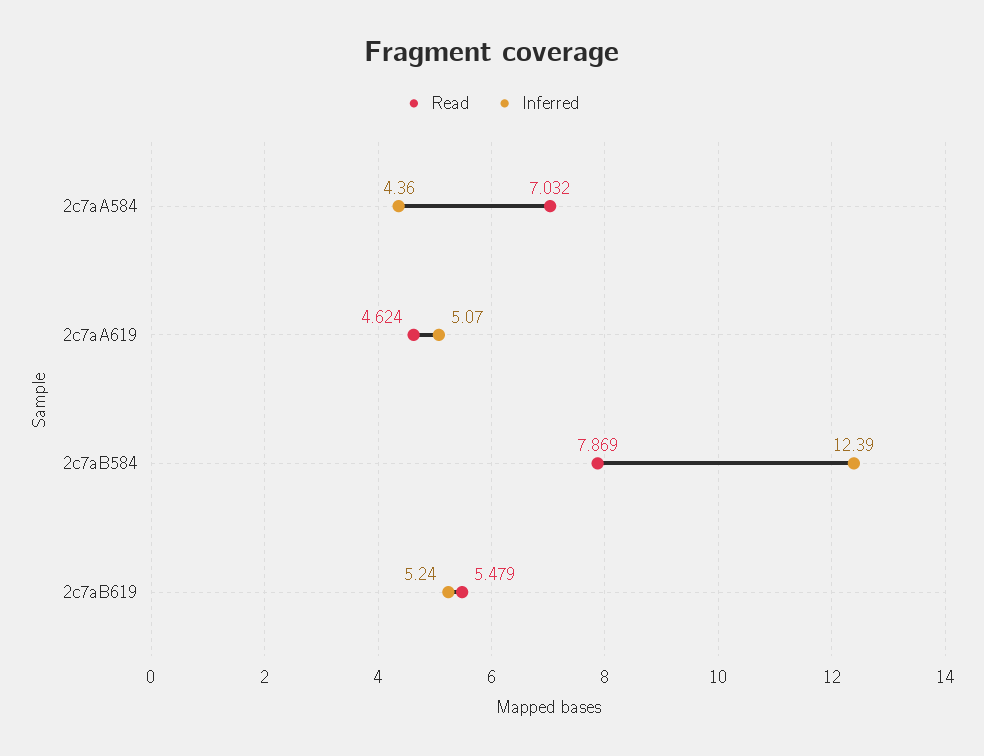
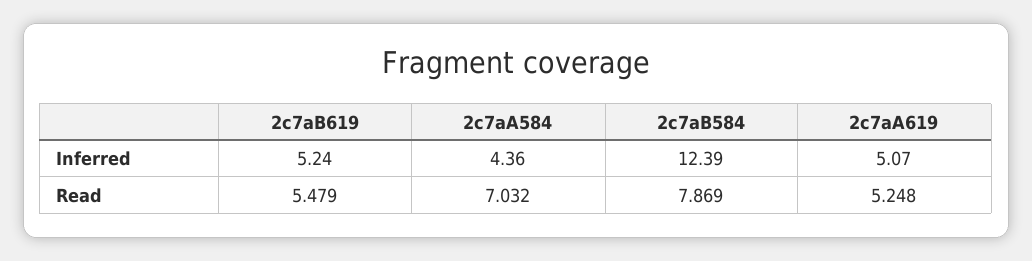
  {
    "Read": {
      "2c7aA584": 7.032,
-     "2c7aA619": 4.624,
+     "2c7aA619": 5.248,
      "2c7aB584": 7.869,
      "2c7aB619": 5.479
    },
    "Inferred": {
      "2c7aA584": 4.36,
      "2c7aA619": 5.07,
      "2c7aB584": 12.39,
      "2c7aB619": 5.24
    }
  }

